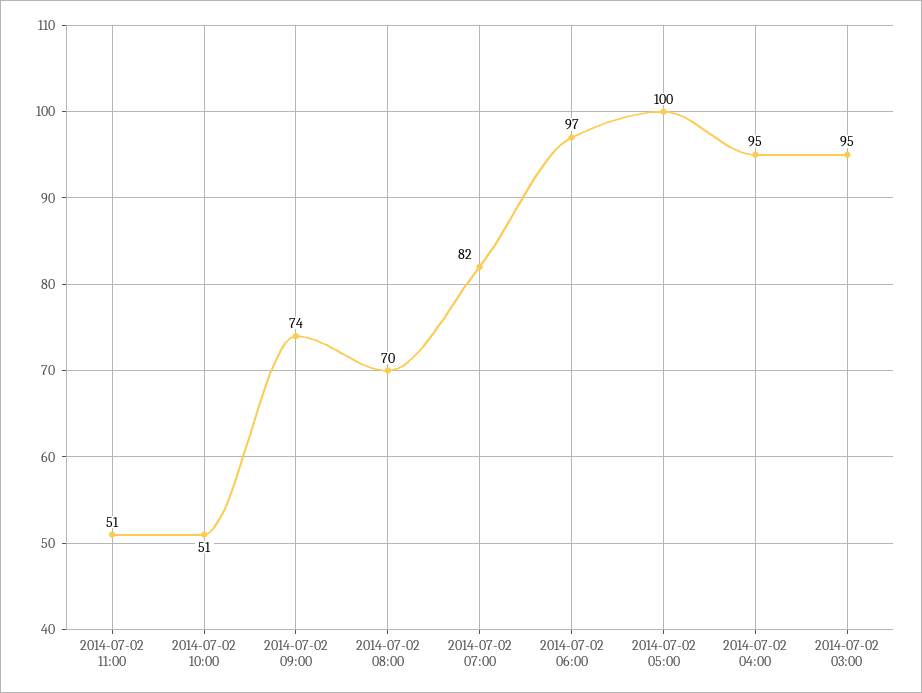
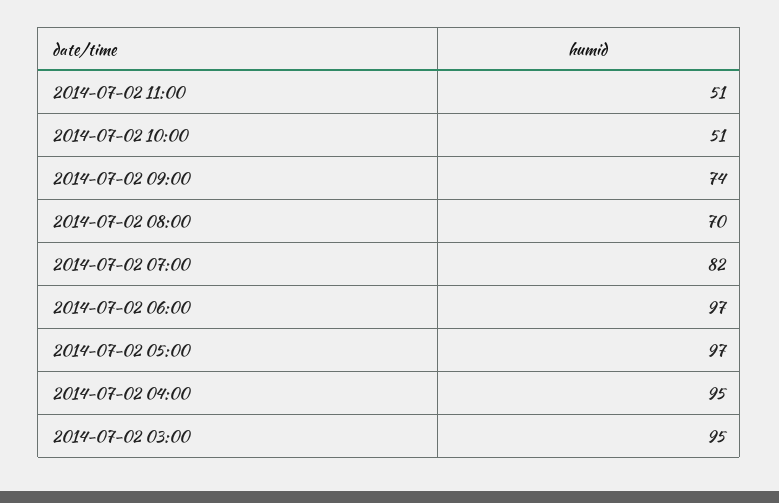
  {
    "2014-07-02 11:00": 51,
    "2014-07-02 10:00": 51,
    "2014-07-02 09:00": 74,
    "2014-07-02 08:00": 70,
    "2014-07-02 07:00": 82,
    "2014-07-02 06:00": 97,
-   "2014-07-02 05:00": 100,
+   "2014-07-02 05:00": 97,
    "2014-07-02 04:00": 95,
    "2014-07-02 03:00": 95
  }

